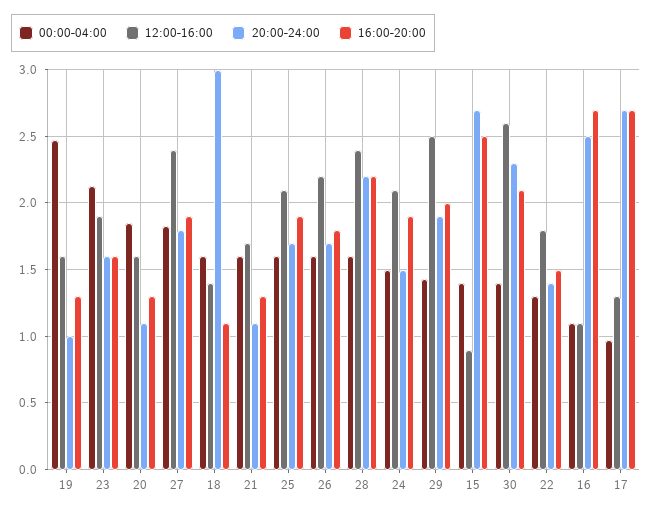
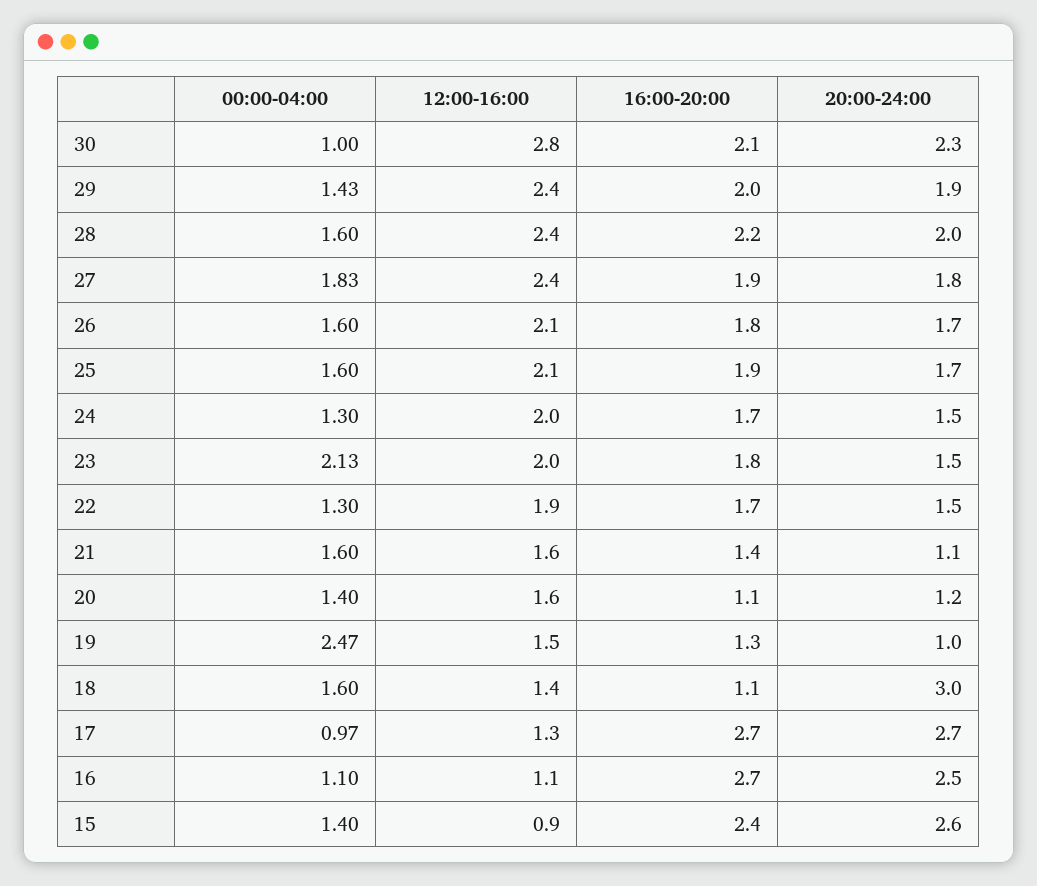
  {
    "00:00-04:00": {
      "19": 2.47,
      "23": 2.13,
-     "20": 1.85,
+     "20": 1.4,
      "27": 1.83,
      "18": 1.6,
      "21": 1.6,
      "25": 1.6,
      "26": 1.6,
      "28": 1.6,
-     "24": 1.5,
+     "24": 1.3,
      "29": 1.43,
      "15": 1.4,
-     "30": 1.4,
+     "30": 1,
      "22": 1.3,
      "16": 1.1,
      "17": 0.97
    },
    "12:00-16:00": {
-     "19": 1.6,
+     "19": 1.5,
-     "23": 1.9,
+     "23": 2,
      "20": 1.6,
      "27": 2.4,
      "18": 1.4,
-     "21": 1.7,
+     "21": 1.6,
      "25": 2.1,
-     "26": 2.2,
+     "26": 2.1,
      "28": 2.4,
-     "24": 2.1,
+     "24": 2,
-     "29": 2.5,
+     "29": 2.4,
      "15": 0.9,
-     "30": 2.6,
+     "30": 2.8,
-     "22": 1.8,
+     "22": 1.9,
      "16": 1.1,
      "17": 1.3
    },
    "20:00-24:00": {
      "19": 1,
-     "23": 1.6,
+     "23": 1.5,
-     "20": 1.1,
+     "20": 1.2,
      "27": 1.8,
      "18": 3,
      "21": 1.1,
      "25": 1.7,
      "26": 1.7,
-     "28": 2.2,
+     "28": 2,
      "24": 1.5,
      "29": 1.9,
-     "15": 2.7,
+     "15": 2.6,
      "30": 2.3,
-     "22": 1.4,
+     "22": 1.5,
      "16": 2.5,
      "17": 2.7
    },
    "16:00-20:00": {
      "19": 1.3,
-     "23": 1.6,
+     "23": 1.8,
-     "20": 1.3,
+     "20": 1.1,
      "27": 1.9,
      "18": 1.1,
-     "21": 1.3,
+     "21": 1.4,
      "25": 1.9,
      "26": 1.8,
      "28": 2.2,
-     "24": 1.9,
+     "24": 1.7,
      "29": 2,
-     "15": 2.5,
+     "15": 2.4,
      "30": 2.1,
-     "22": 1.5,
+     "22": 1.7,
      "16": 2.7,
      "17": 2.7
    }
  }

